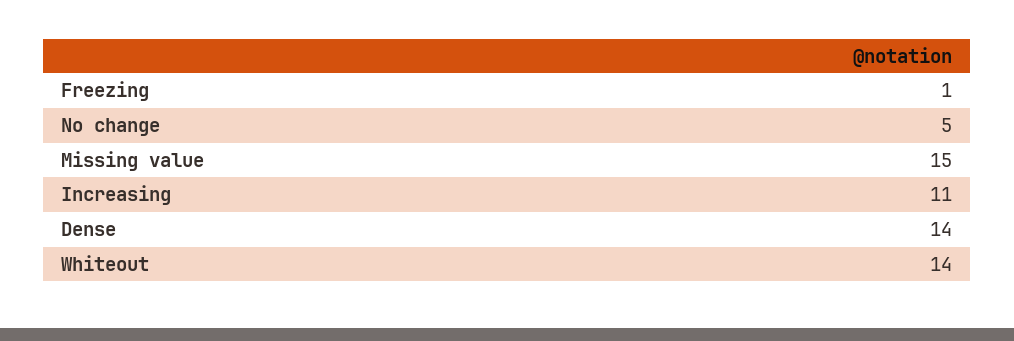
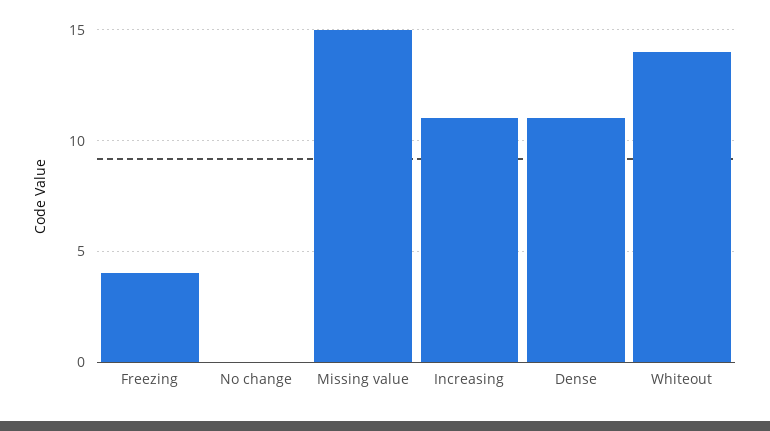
  {
-   "Freezing": 1,
+   "Freezing": 4,
-   "No change": 5,
+   "No change": 0,
    "Missing value": 15,
    "Increasing": 11,
-   "Dense": 14,
+   "Dense": 11,
    "Whiteout": 14
  }

